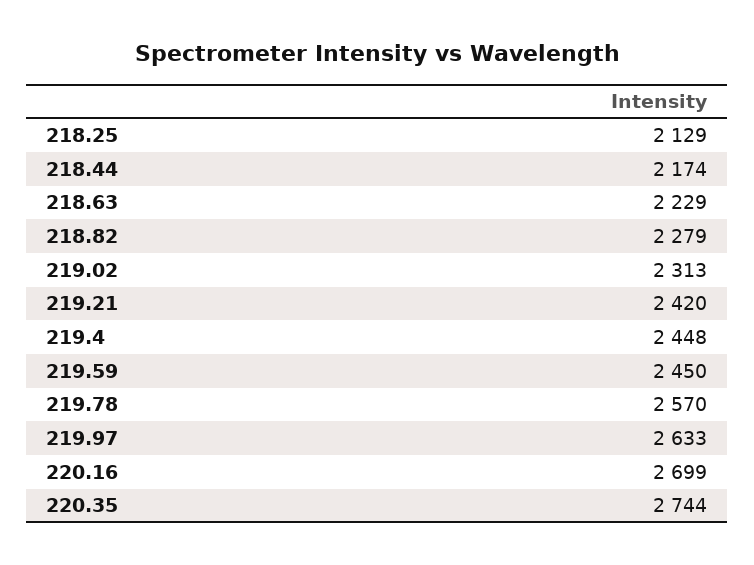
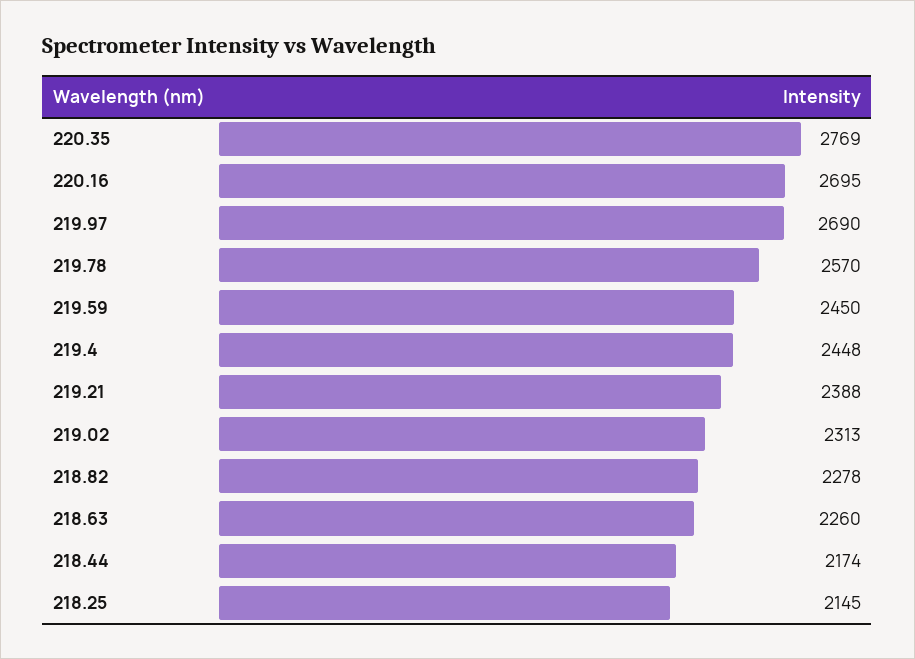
  {
-   "218.25": 2129,
+   "218.25": 2145,
    "218.44": 2174,
-   "218.63": 2229,
+   "218.63": 2260,
-   "218.82": 2279,
+   "218.82": 2278,
    "219.02": 2313,
-   "219.21": 2420,
+   "219.21": 2388,
    "219.4": 2448,
    "219.59": 2450,
    "219.78": 2570,
-   "219.97": 2633,
+   "219.97": 2690,
-   "220.16": 2699,
+   "220.16": 2695,
-   "220.35": 2744
+   "220.35": 2769
  }

